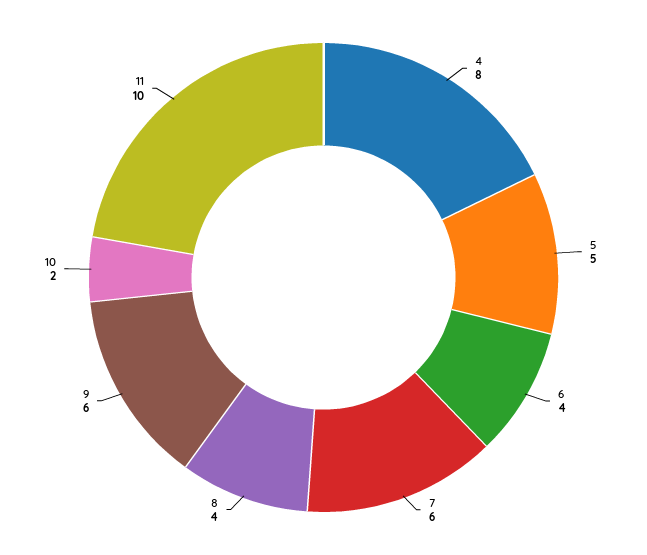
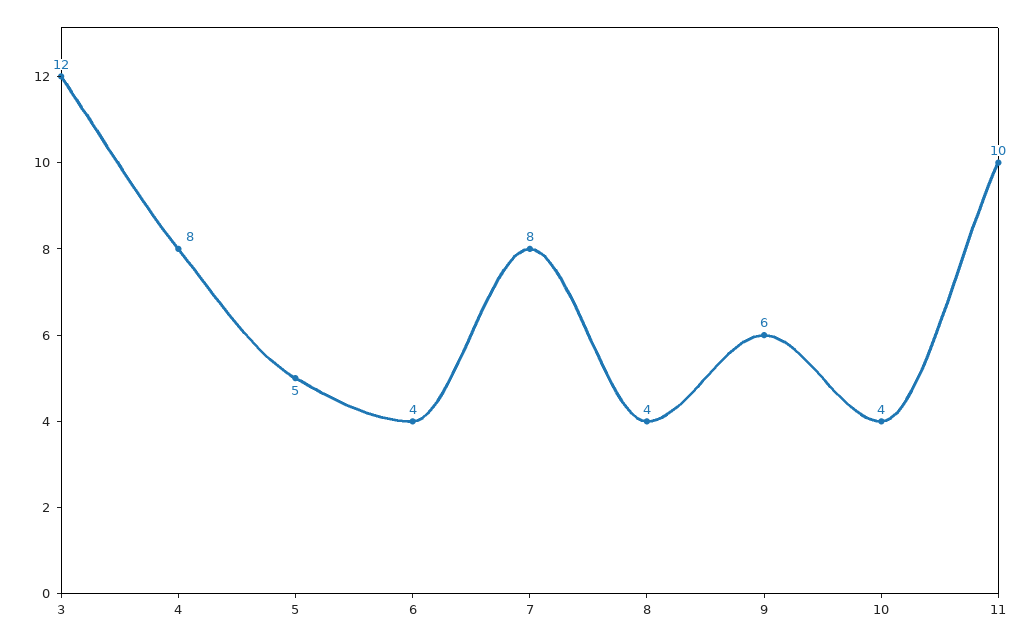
  {
    "4": 8,
    "5": 5,
    "6": 4,
-   "7": 6,
+   "7": 8,
    "8": 4,
    "9": 6,
-   "10": 2,
+   "10": 4,
-   "11": 10
+   "11": 10,
+   "3": 12
  }

